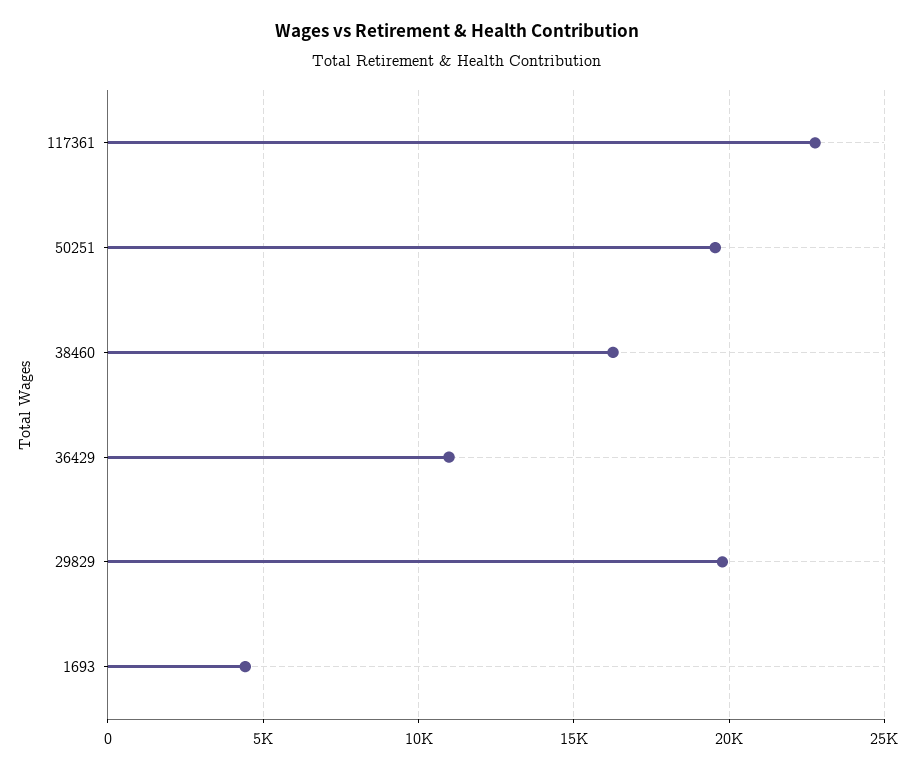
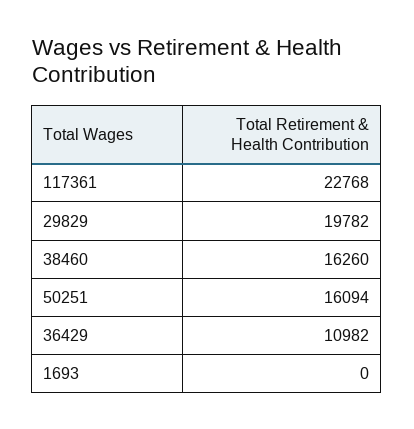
  {
    "117361": 22768,
-   "50251": 19500,
+   "50251": 16094,
    "38460": 16260,
    "36429": 10982,
    "29829": 19782,
-   "1693": 4500
+   "1693": 0
  }

